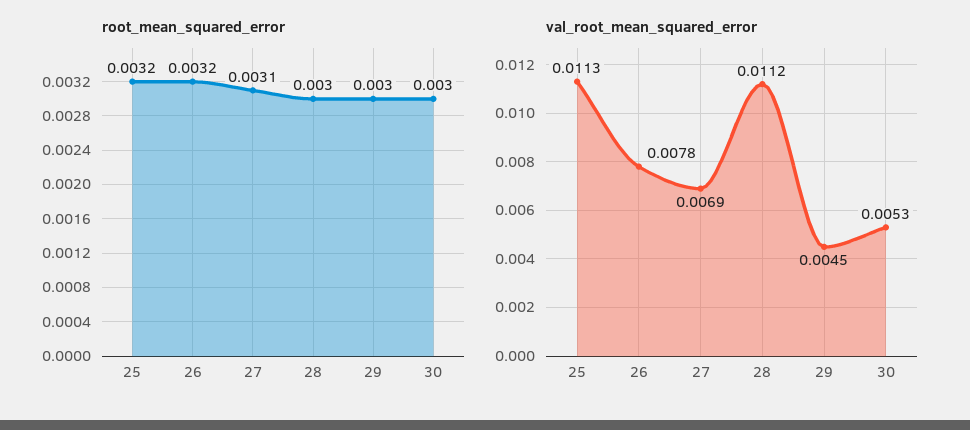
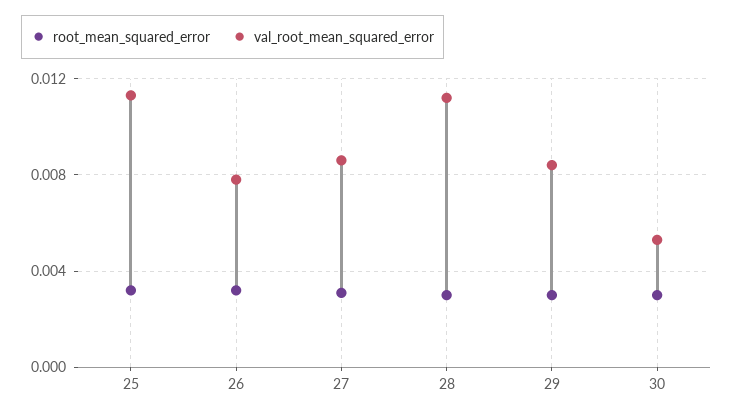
  {
    "root_mean_squared_error": {
      "25": 0.0032,
      "26": 0.0032,
      "27": 0.0031,
      "28": 0.003,
      "29": 0.003,
      "30": 0.003
    },
    "val_root_mean_squared_error": {
      "25": 0.0113,
      "26": 0.0078,
-     "27": 0.0069,
+     "27": 0.0085,
      "28": 0.0112,
-     "29": 0.0045,
+     "29": 0.0085,
      "30": 0.0053
    }
  }

